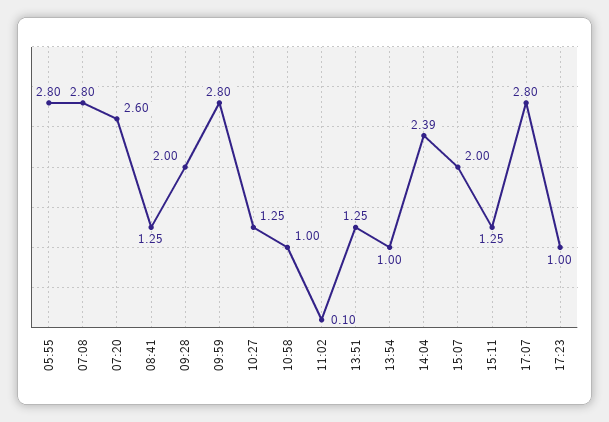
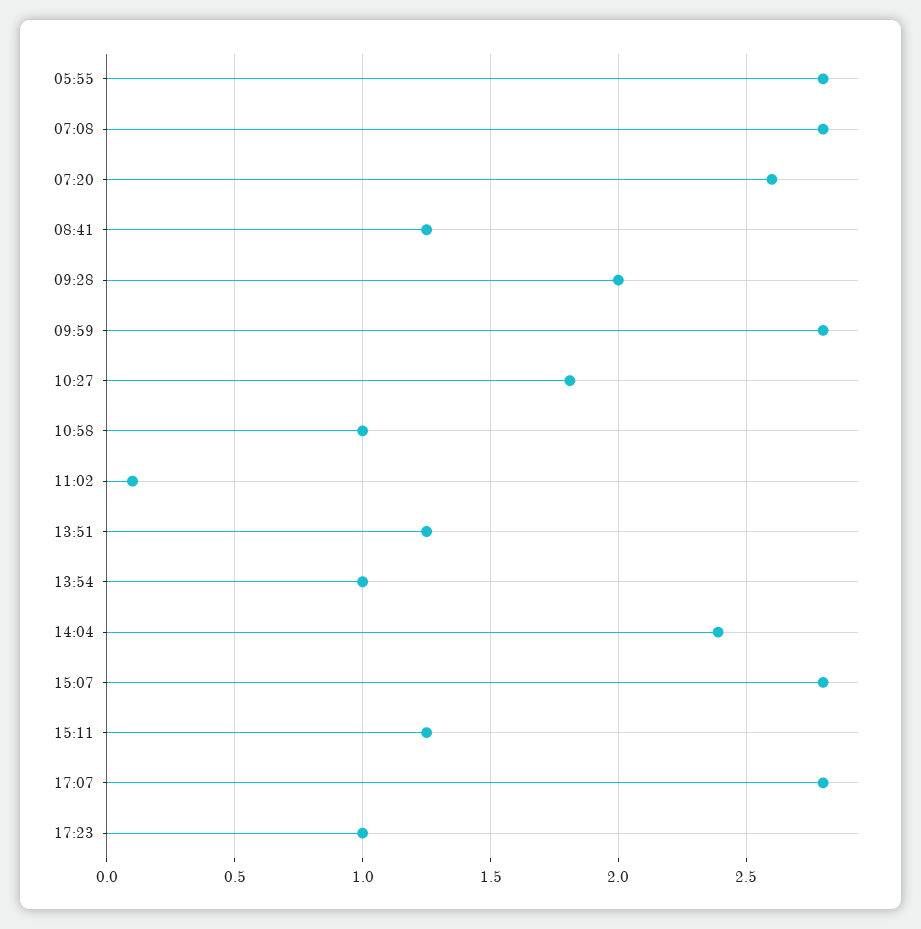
  {
    "05:55": 2.8,
    "07:08": 2.8,
    "07:20": 2.6,
    "08:41": 1.25,
    "09:28": 2,
    "09:59": 2.8,
-   "10:27": 1.25,
+   "10:27": 1.8,
    "10:58": 1,
    "11:02": 0.1,
    "13:51": 1.25,
    "13:54": 1,
    "14:04": 2.39,
-   "15:07": 2,
+   "15:07": 2.8,
    "15:11": 1.25,
    "17:07": 2.8,
    "17:23": 1
  }

